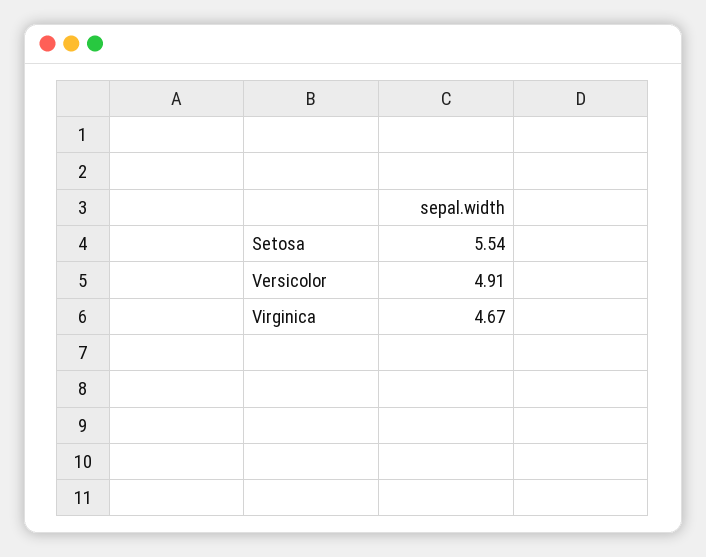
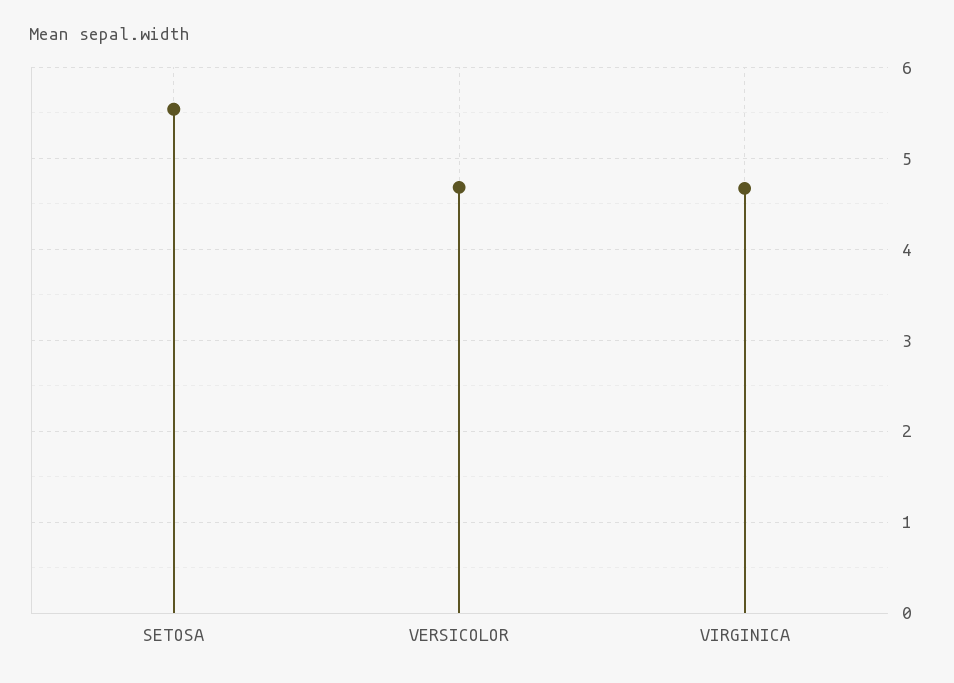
  {
    "Setosa": 5.54,
-   "Versicolor": 4.91,
+   "Versicolor": 4.7,
    "Virginica": 4.67
  }

